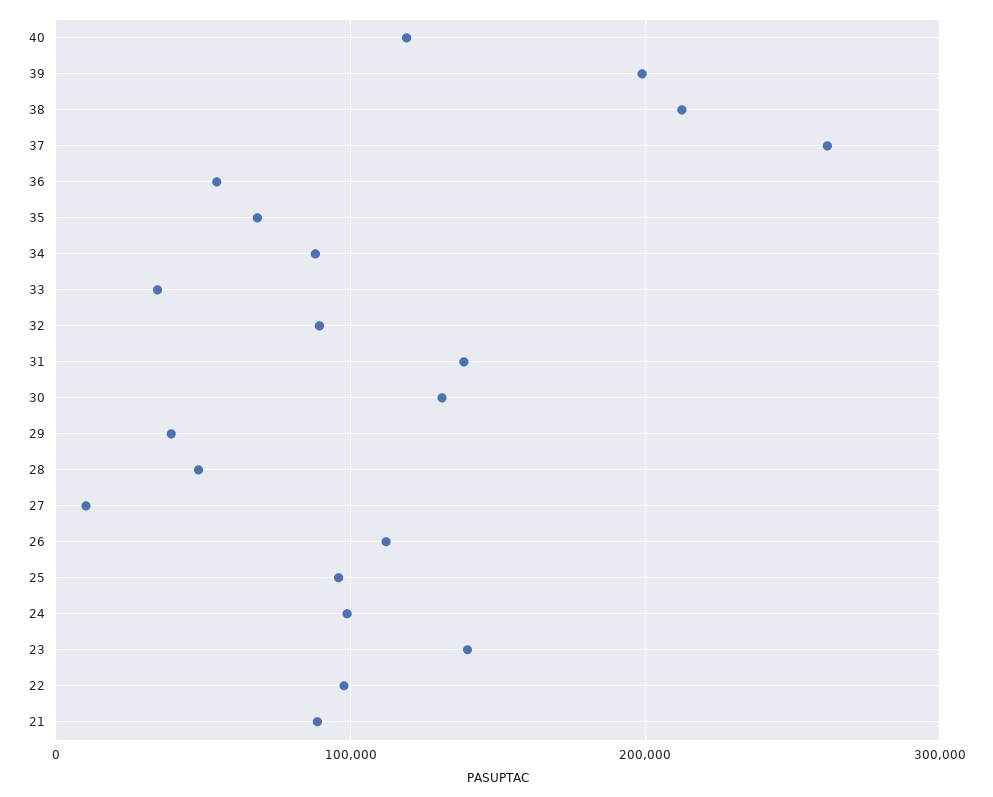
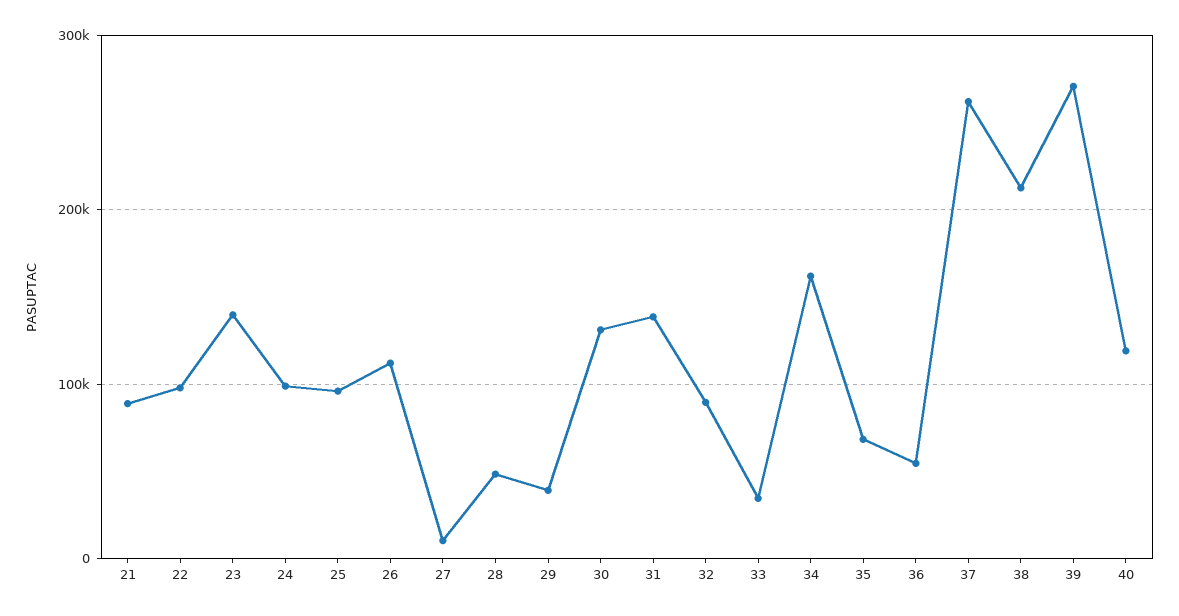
  {
    "40": 120000,
-   "39": 200000,
+   "39": 270000,
    "38": 210000,
    "37": 260000,
    "36": 50000,
    "35": 70000,
-   "34": 90000,
+   "34": 160000,
    "33": 30000,
    "32": 90000,
    "31": 140000,
    "30": 130000,
    "29": 40000,
    "28": 50000,
    "27": 10000,
    "26": 110000,
    "25": 100000,
    "24": 100000,
    "23": 140000,
    "22": 100000,
    "21": 90000
  }

